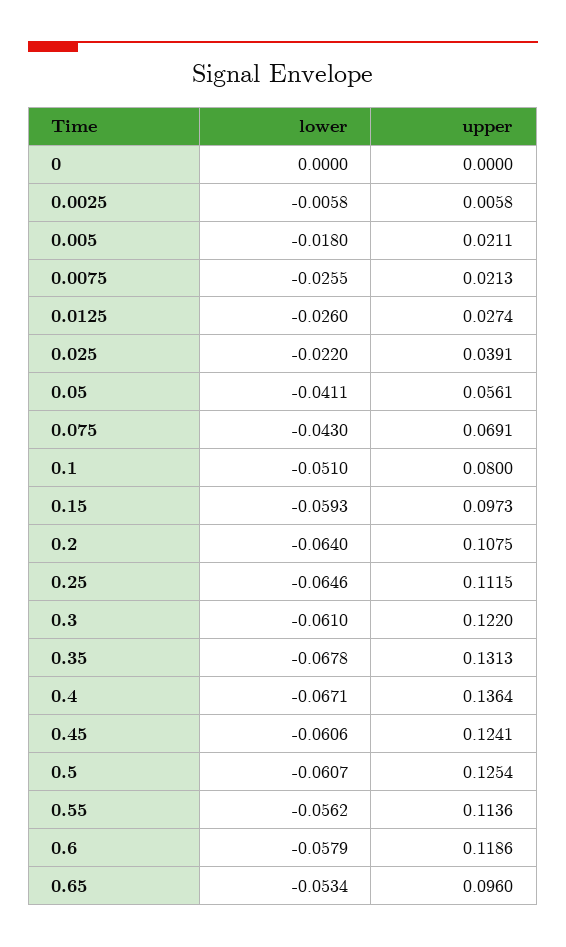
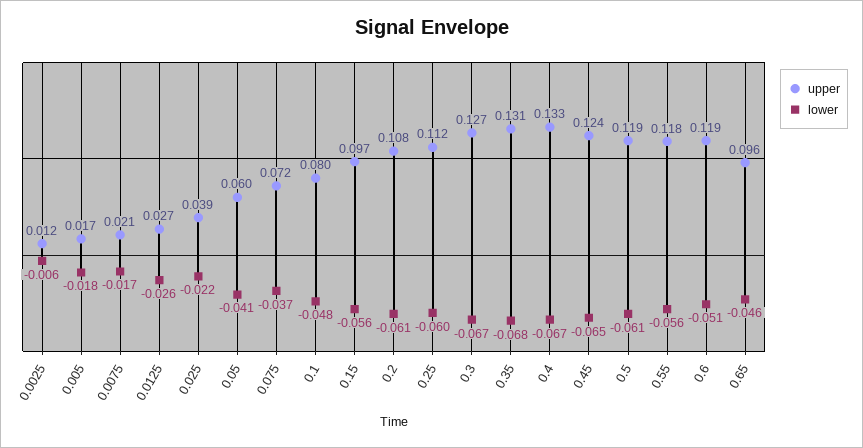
  {
    "lower": {
-     "0": 0,
      "0.0025": -0.0058,
      "0.005": -0.018,
-     "0.0075": -0.0255,
+     "0.0075": -0.017,
      "0.0125": -0.026,
      "0.025": -0.022,
      "0.05": -0.0411,
-     "0.075": -0.043,
+     "0.075": -0.037,
-     "0.1": -0.051,
+     "0.1": -0.048,
-     "0.15": -0.0593,
+     "0.15": -0.056,
-     "0.2": -0.064,
+     "0.2": -0.061,
-     "0.25": -0.0646,
+     "0.25": -0.06,
-     "0.3": -0.061,
+     "0.3": -0.067,
      "0.35": -0.0678,
      "0.4": -0.0671,
-     "0.45": -0.0606,
+     "0.45": -0.065,
      "0.5": -0.0607,
      "0.55": -0.0562,
-     "0.6": -0.0579,
+     "0.6": -0.051,
-     "0.65": -0.0534
+     "0.65": -0.046
    },
    "upper": {
-     "0": 0,
-     "0.0025": 0.0058,
+     "0.0025": 0.012,
-     "0.005": 0.0211,
+     "0.005": 0.017,
      "0.0075": 0.0213,
      "0.0125": 0.0274,
      "0.025": 0.0391,
-     "0.05": 0.0561,
+     "0.05": 0.06,
-     "0.075": 0.0691,
+     "0.075": 0.072,
      "0.1": 0.08,
      "0.15": 0.0973,
      "0.2": 0.1075,
      "0.25": 0.1115,
-     "0.3": 0.122,
+     "0.3": 0.127,
      "0.35": 0.1313,
-     "0.4": 0.1364,
+     "0.4": 0.133,
      "0.45": 0.1241,
-     "0.5": 0.1254,
+     "0.5": 0.119,
-     "0.55": 0.1136,
+     "0.55": 0.118,
      "0.6": 0.1186,
      "0.65": 0.096
    }
  }

